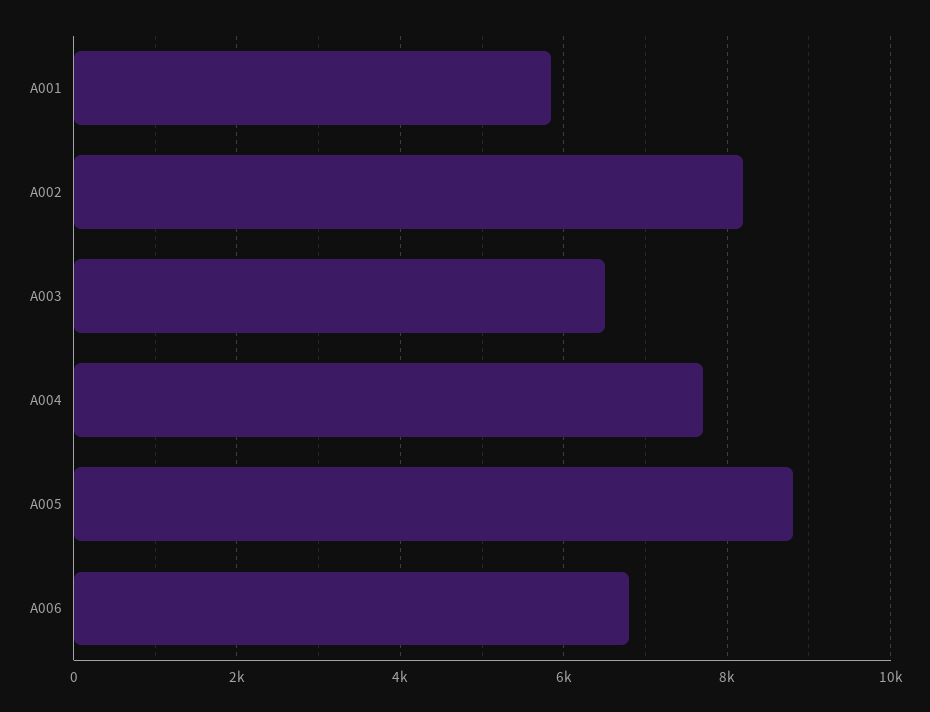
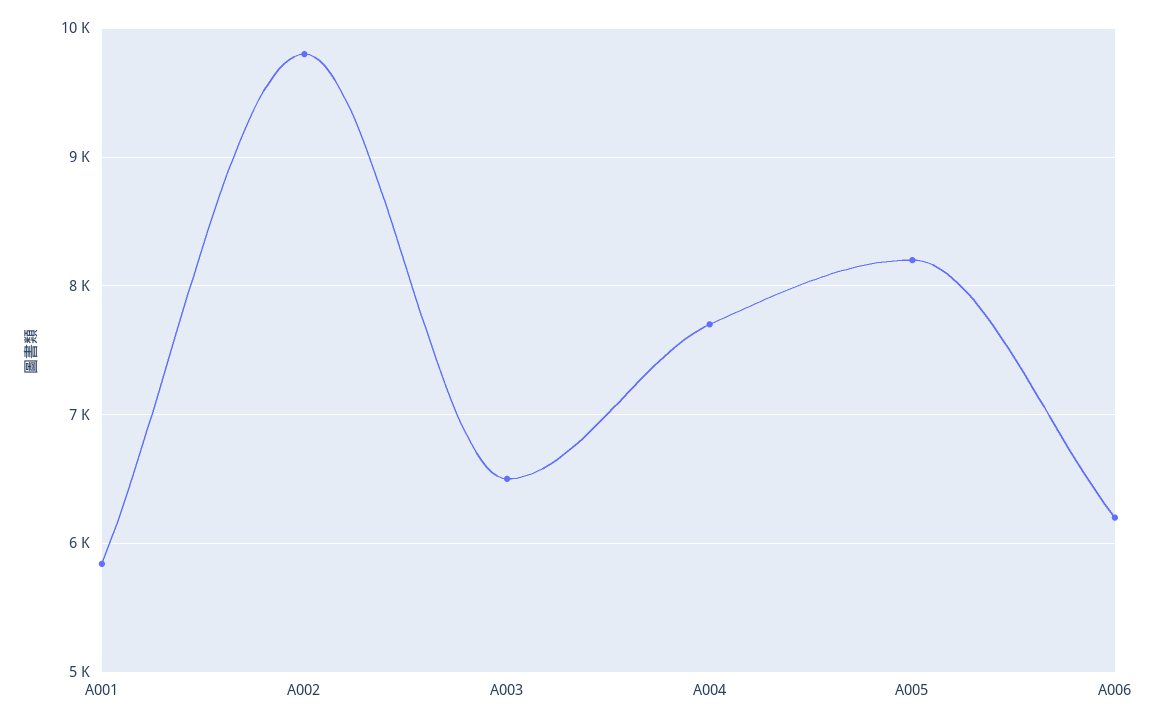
  {
    "A001": 5800,
-   "A002": 8200,
+   "A002": 9800,
    "A003": 6500,
    "A004": 7700,
-   "A005": 8800,
+   "A005": 8200,
-   "A006": 6800
+   "A006": 6200
  }

